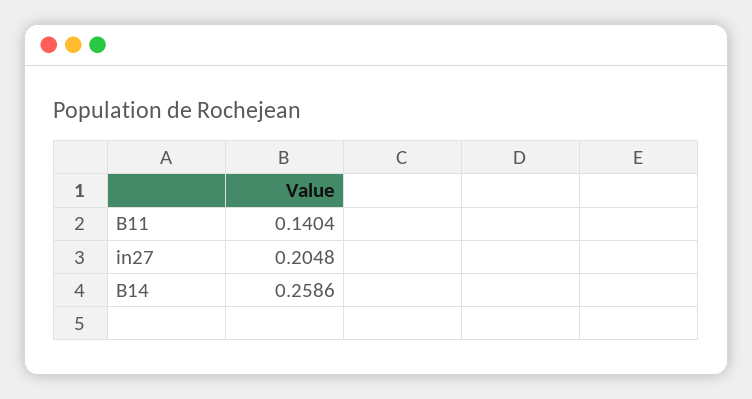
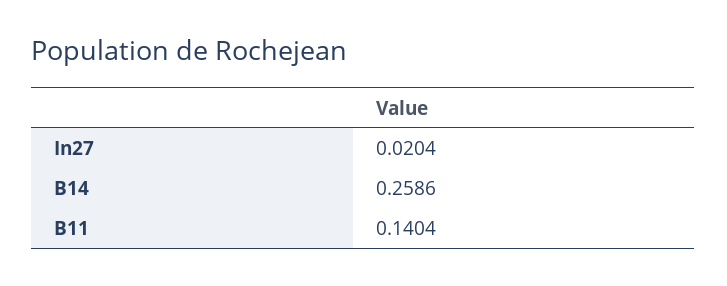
  {
    "B11": 0.1404,
-   "in27": 0.2048,
+   "in27": 0.0204,
    "B14": 0.2586
  }

